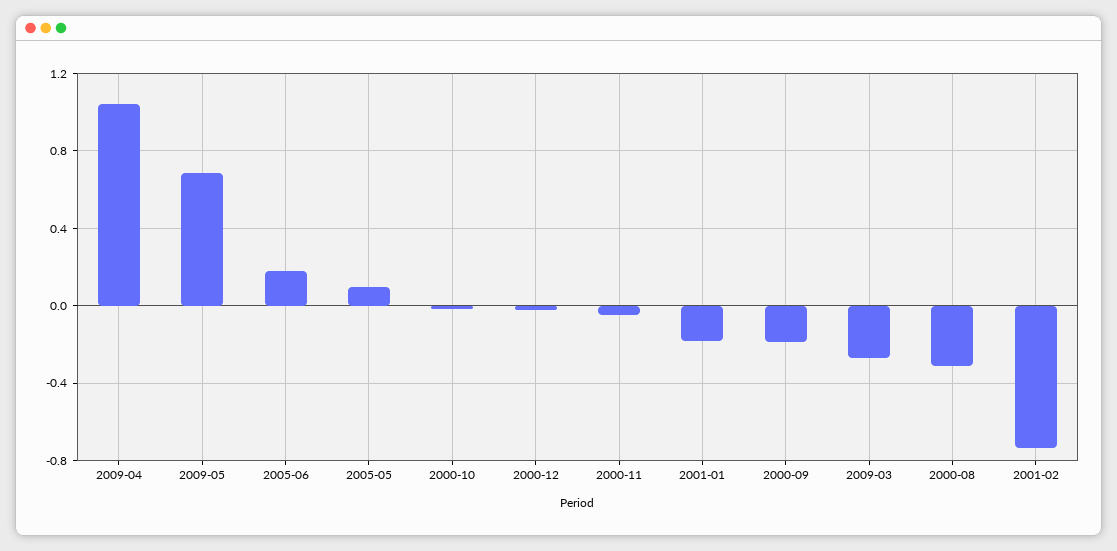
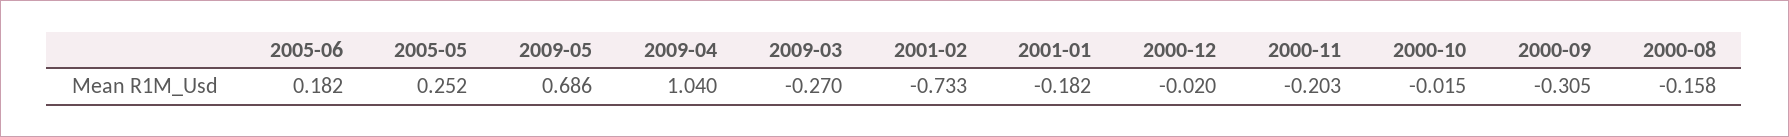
  {
    "2009-04": 1.04,
    "2009-05": 0.686,
    "2005-06": 0.182,
-   "2005-05": 0.1,
+   "2005-05": 0.252,
    "2000-10": -0.015,
    "2000-12": -0.02,
-   "2000-11": -0.05,
+   "2000-11": -0.203,
    "2001-01": -0.182,
-   "2000-09": -0.2,
+   "2000-09": -0.305,
    "2009-03": -0.27,
-   "2000-08": -0.3,
+   "2000-08": -0.158,
    "2001-02": -0.733
  }

